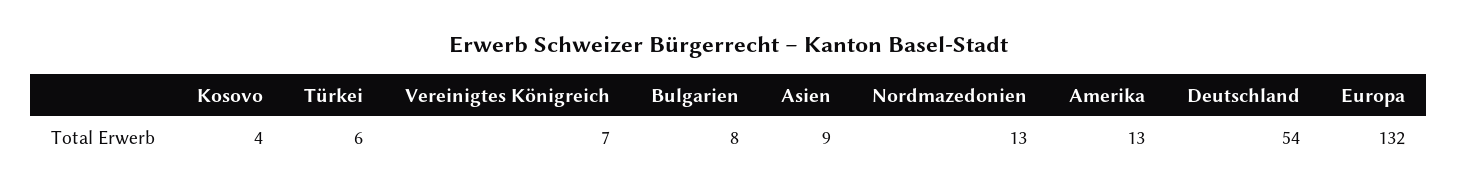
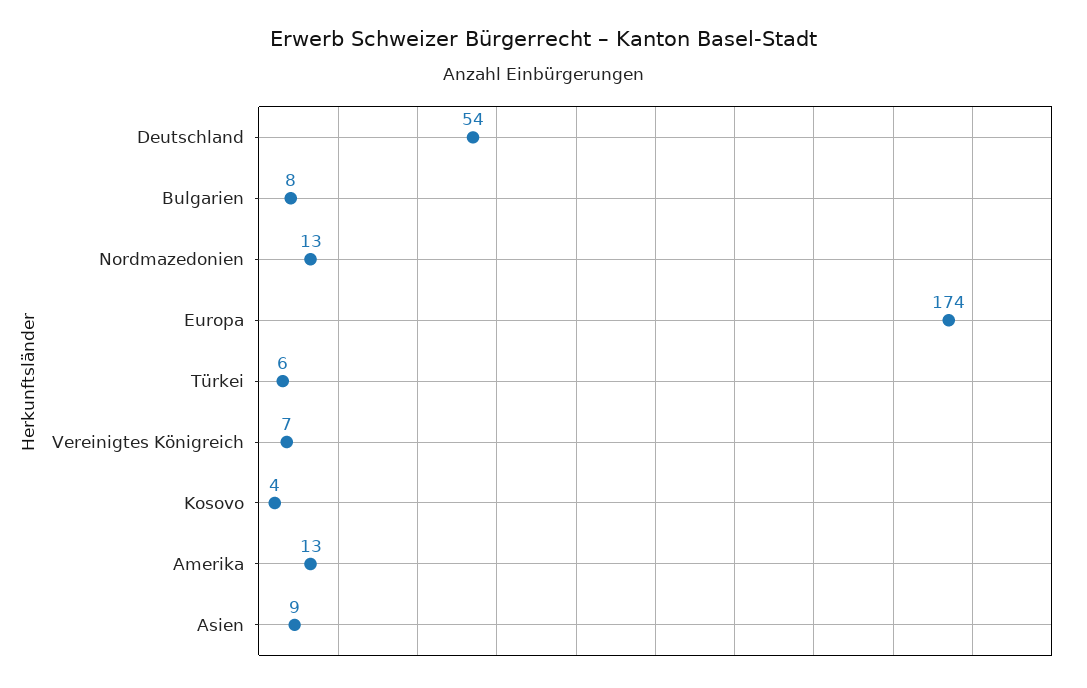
  {
    "Kosovo": 4,
    "Türkei": 6,
    "Vereinigtes Königreich": 7,
    "Bulgarien": 8,
    "Asien": 9,
    "Nordmazedonien": 13,
    "Amerika": 13,
    "Deutschland": 54,
-   "Europa": 132
+   "Europa": 174
  }

